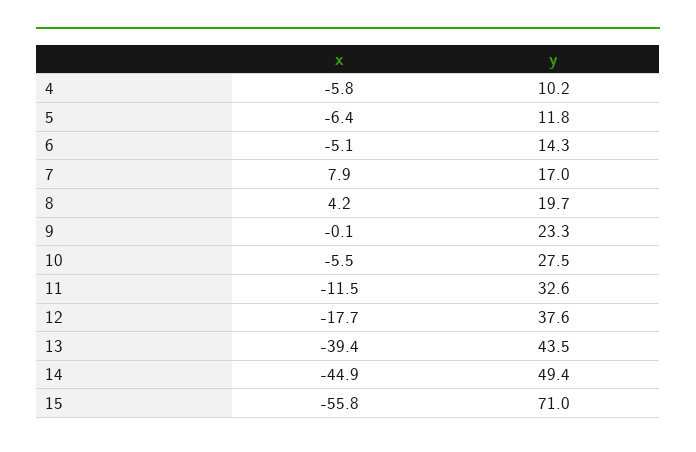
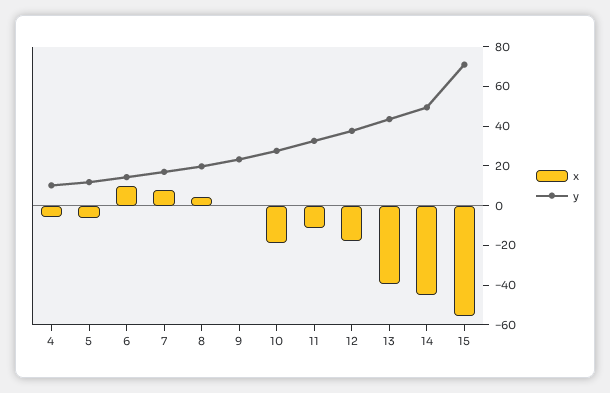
  {
    "x": {
      "4": -5.8,
      "5": -6.4,
-     "6": -5.1,
+     "6": 10,
      "7": 7.9,
      "8": 4.2,
      "9": -0.1,
-     "10": -5.5,
+     "10": -20,
      "11": -11.5,
      "12": -17.7,
      "13": -39.4,
      "14": -44.9,
      "15": -55.8
    },
    "y": {
      "4": 10.2,
      "5": 11.8,
      "6": 14.3,
      "7": 17,
      "8": 19.7,
      "9": 23.3,
      "10": 27.5,
      "11": 32.6,
      "12": 37.6,
      "13": 43.5,
      "14": 49.4,
      "15": 71
    }
  }

